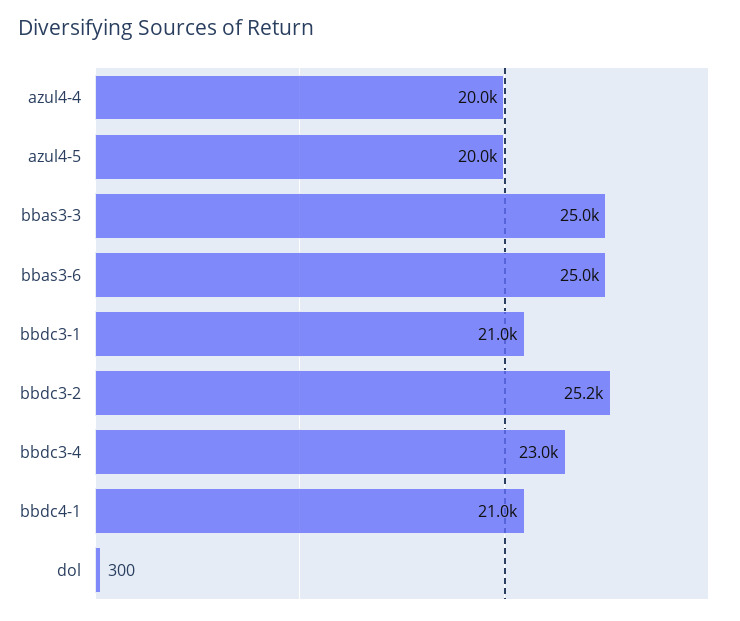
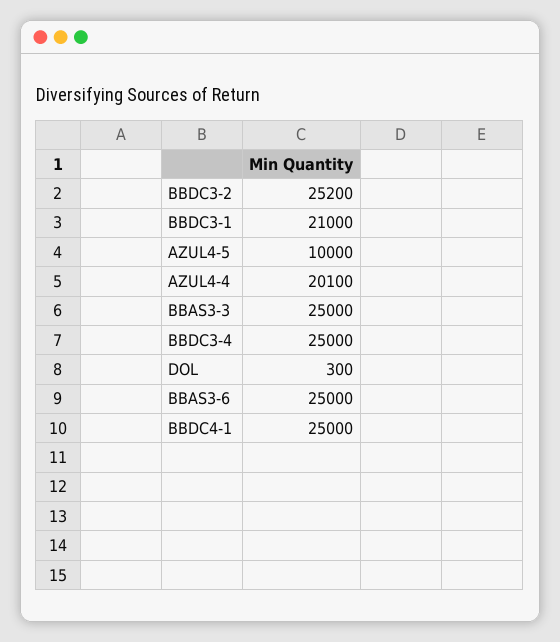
  {
-   "azul4-4": 20000,
+   "azul4-4": 20100,
-   "azul4-5": 20000,
+   "azul4-5": 10000,
    "bbas3-3": 25000,
    "bbas3-6": 25000,
    "bbdc3-1": 21000,
    "bbdc3-2": 25200,
-   "bbdc3-4": 23000,
+   "bbdc3-4": 25000,
-   "bbdc4-1": 21000,
+   "bbdc4-1": 25000,
    "dol": 300
  }

